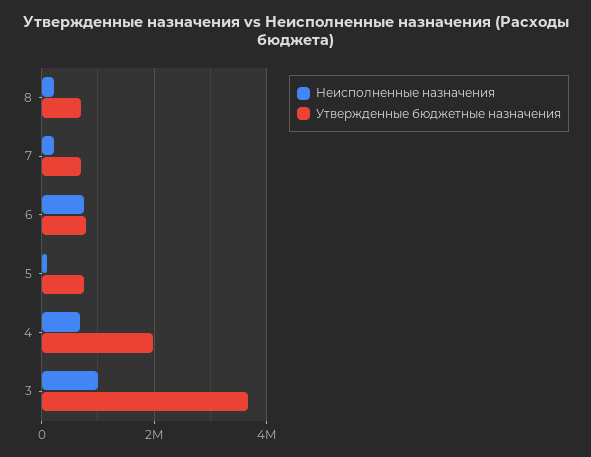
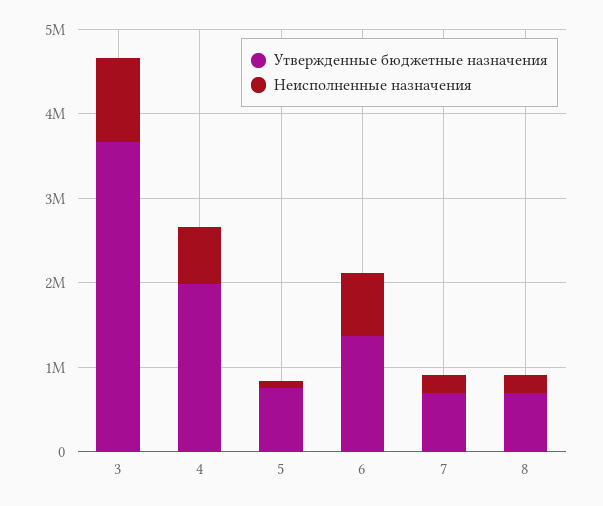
  {
    "Неисполненные назначения": {
      "8": 200000,
      "7": 200000,
      "6": 800000,
      "5": 0,
      "4": 600000,
      "3": 1000000
    },
    "Утвержденные бюджетные назначения": {
      "8": 800000,
      "7": 800000,
-     "6": 800000,
+     "6": 1400000,
      "5": 800000,
      "4": 2000000,
      "3": 3600000
    }
  }

